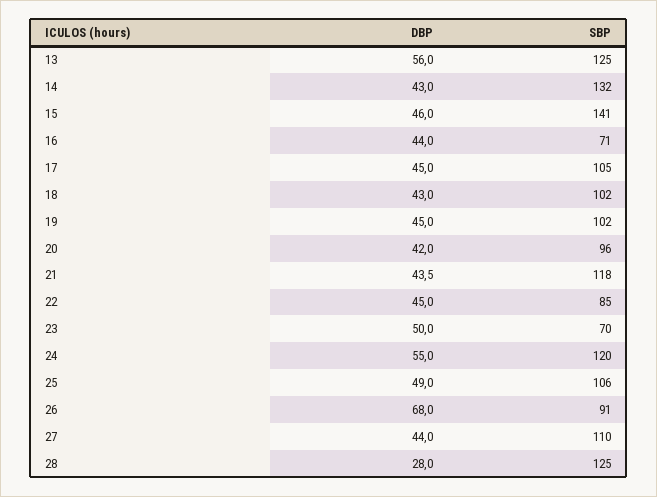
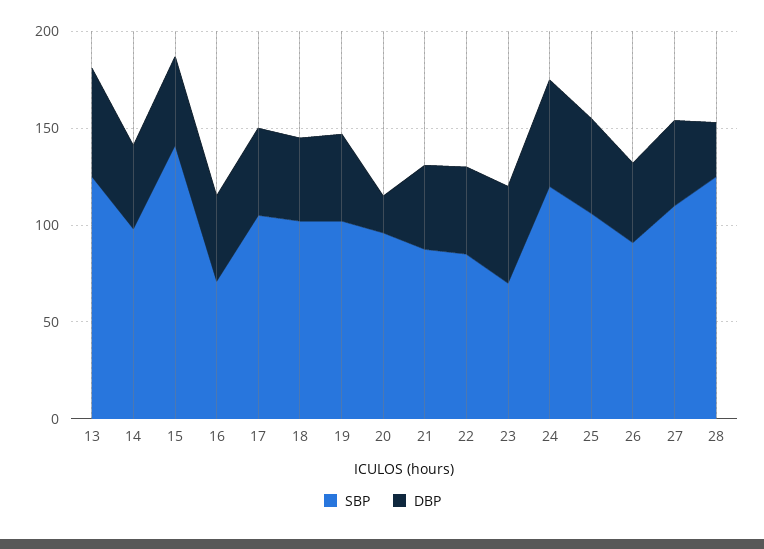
  {
    "DBP": {
      "13": 56,
      "14": 43,
      "15": 46,
      "16": 44,
      "17": 45,
      "18": 43,
      "19": 45,
-     "20": 42,
+     "20": 20,
      "21": 43.5,
      "22": 45,
      "23": 50,
      "24": 55,
      "25": 49,
-     "26": 68,
+     "26": 40,
      "27": 44,
      "28": 28
    },
    "SBP": {
      "13": 125,
-     "14": 132,
+     "14": 100,
      "15": 141,
      "16": 71,
      "17": 105,
      "18": 102,
      "19": 102,
      "20": 96,
-     "21": 118,
+     "21": 90,
      "22": 85,
      "23": 70,
      "24": 120,
      "25": 106,
      "26": 91,
      "27": 110,
      "28": 125
    }
  }

